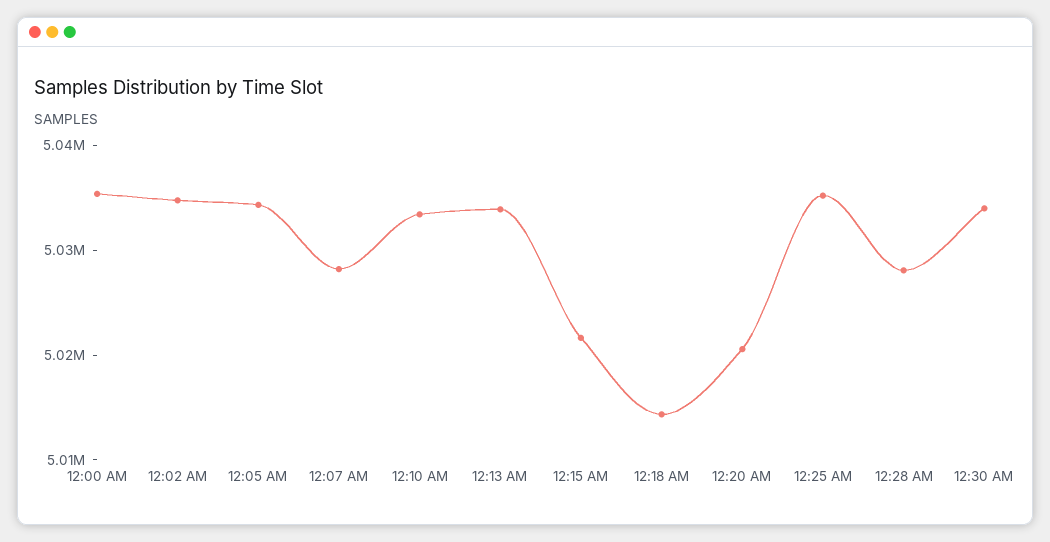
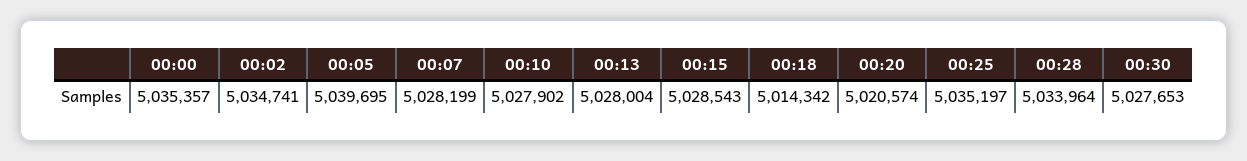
  {
    "12:00 AM": 5035357,
    "12:02 AM": 5034741,
-   "12:05 AM": 5034000,
+   "12:05 AM": 5039695,
    "12:07 AM": 5028199,
-   "12:10 AM": 5034000,
+   "12:10 AM": 5027902,
-   "12:13 AM": 5034000,
+   "12:13 AM": 5028004,
-   "12:15 AM": 5022000,
+   "12:15 AM": 5028543,
    "12:18 AM": 5014342,
    "12:20 AM": 5020574,
    "12:25 AM": 5035197,
-   "12:28 AM": 5028000,
+   "12:28 AM": 5033964,
-   "12:30 AM": 5034000
+   "12:30 AM": 5027653
  }

